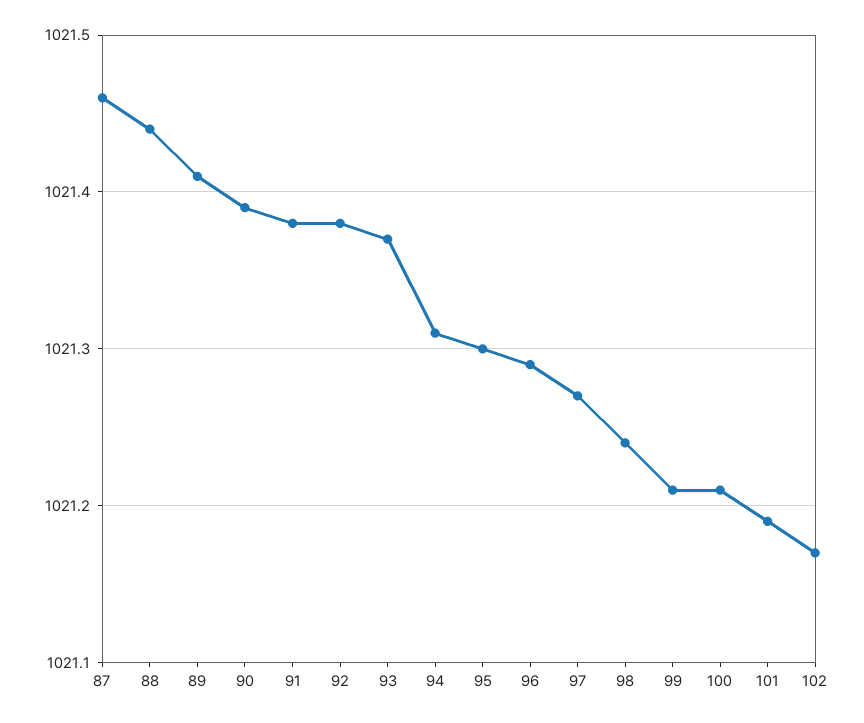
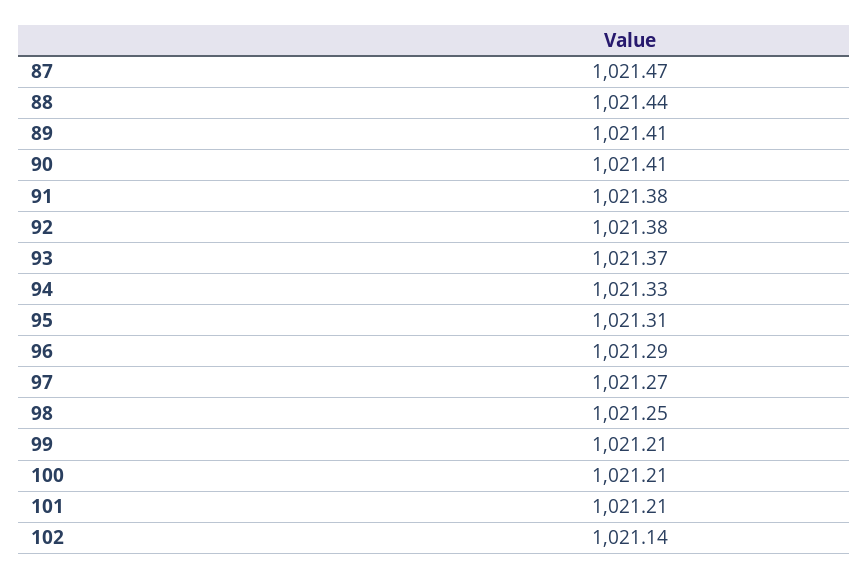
  {
-   "87": 1021.46,
+   "87": 1021.47,
    "88": 1021.44,
    "89": 1021.41,
-   "90": 1021.39,
+   "90": 1021.41,
    "91": 1021.38,
    "92": 1021.38,
    "93": 1021.37,
-   "94": 1021.31,
+   "94": 1021.33,
-   "95": 1021.3,
+   "95": 1021.31,
    "96": 1021.29,
    "97": 1021.27,
-   "98": 1021.24,
+   "98": 1021.25,
    "99": 1021.21,
    "100": 1021.21,
-   "101": 1021.19,
+   "101": 1021.21,
-   "102": 1021.17
+   "102": 1021.14
  }

